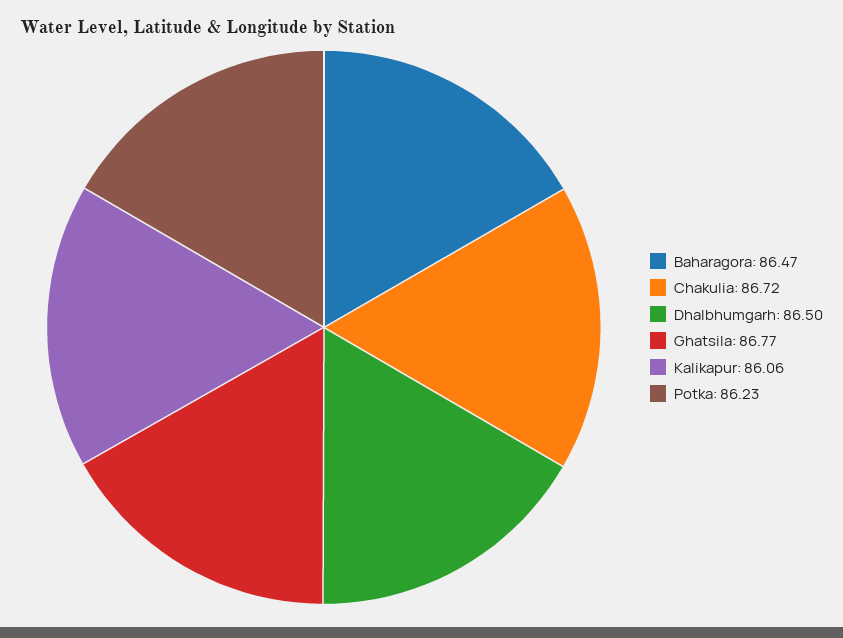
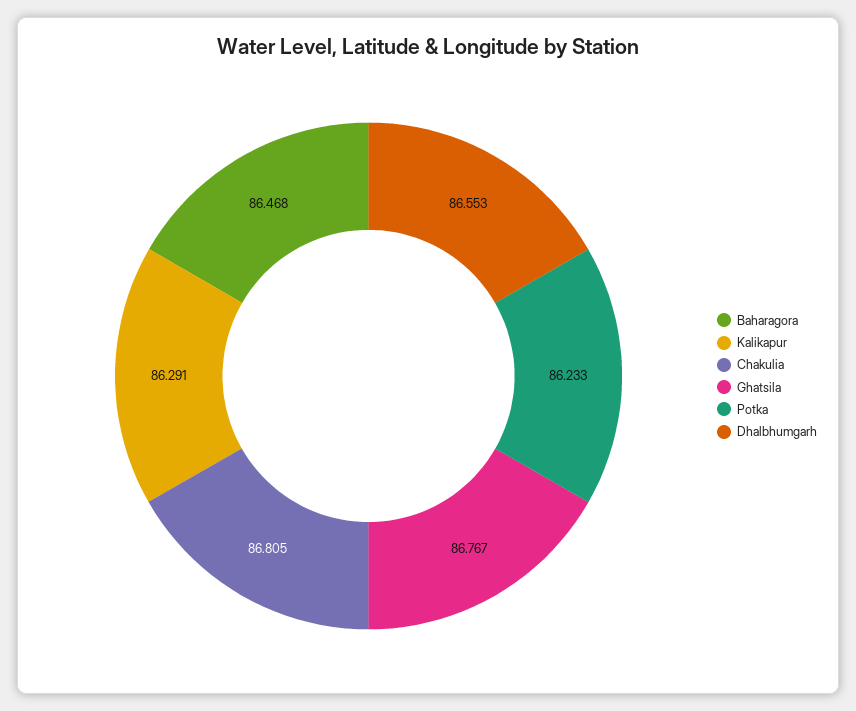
  {
    "Baharagora": 86.468,
-   "Chakulia": 86.72,
+   "Chakulia": 86.805,
-   "Dhalbhumgarh": 86.5,
+   "Dhalbhumgarh": 86.553,
    "Ghatsila": 86.767,
-   "Kalikapur": 86.06,
+   "Kalikapur": 86.291,
    "Potka": 86.233
  }

